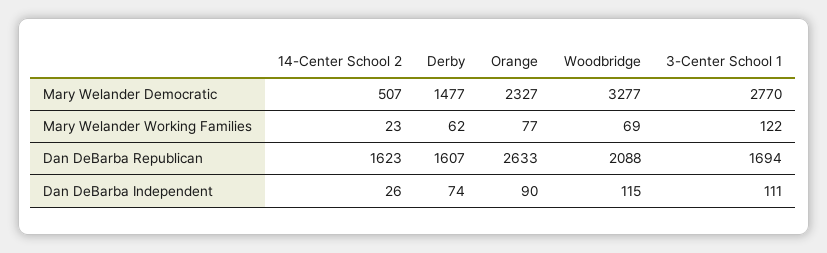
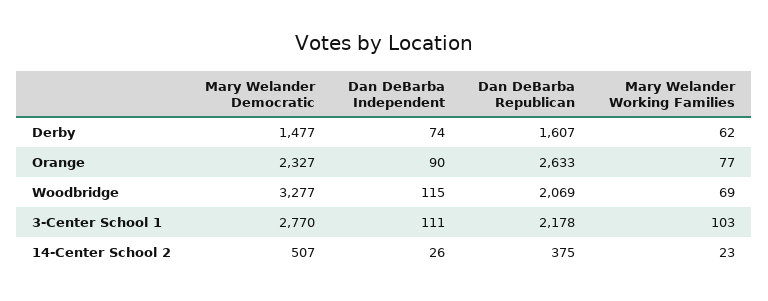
  {
    "14-Center School 2": {
      "Mary Welander Democratic": 507,
      "Mary Welander Working Families": 23,
-     "Dan DeBarba Republican": 1623,
+     "Dan DeBarba Republican": 375,
      "Dan DeBarba Independent": 26
    },
    "Derby": {
      "Mary Welander Democratic": 1477,
      "Mary Welander Working Families": 62,
      "Dan DeBarba Republican": 1607,
      "Dan DeBarba Independent": 74
    },
    "Orange": {
      "Mary Welander Democratic": 2327,
      "Mary Welander Working Families": 77,
      "Dan DeBarba Republican": 2633,
      "Dan DeBarba Independent": 90
    },
    "Woodbridge": {
      "Mary Welander Democratic": 3277,
      "Mary Welander Working Families": 69,
-     "Dan DeBarba Republican": 2088,
+     "Dan DeBarba Republican": 2069,
      "Dan DeBarba Independent": 115
    },
    "3-Center School 1": {
      "Mary Welander Democratic": 2770,
-     "Mary Welander Working Families": 122,
+     "Mary Welander Working Families": 103,
-     "Dan DeBarba Republican": 1694,
+     "Dan DeBarba Republican": 2178,
      "Dan DeBarba Independent": 111
    }
  }

